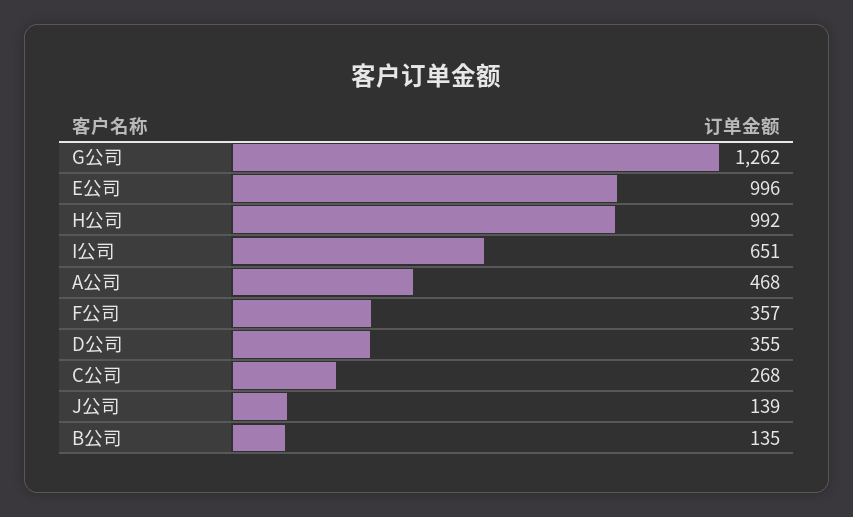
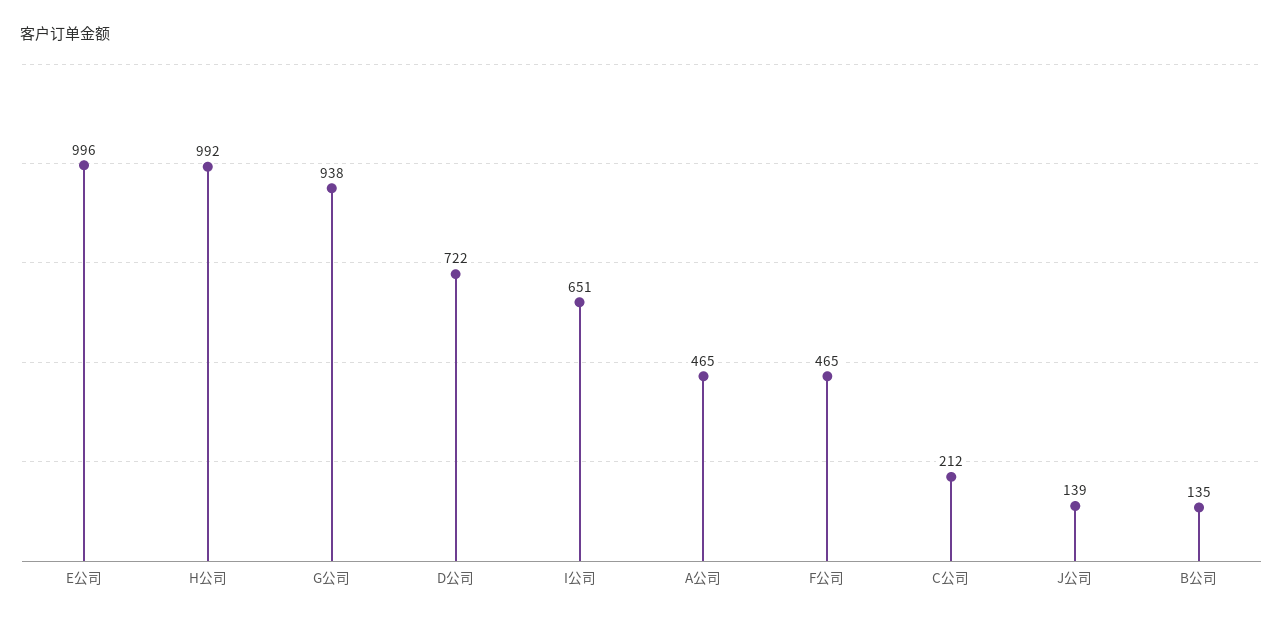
  {
-   "G公司": 1262,
+   "G公司": 938,
    "E公司": 996,
    "H公司": 992,
    "I公司": 651,
-   "A公司": 468,
+   "A公司": 465,
-   "F公司": 357,
+   "F公司": 465,
-   "D公司": 355,
+   "D公司": 722,
-   "C公司": 268,
+   "C公司": 212,
    "J公司": 139,
    "B公司": 135
  }

